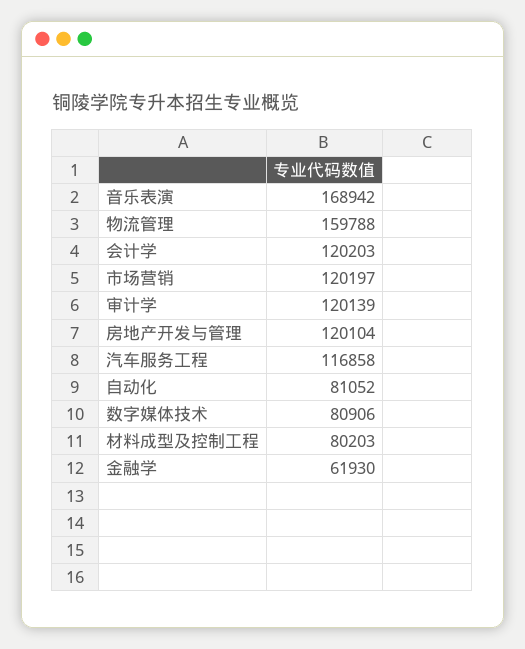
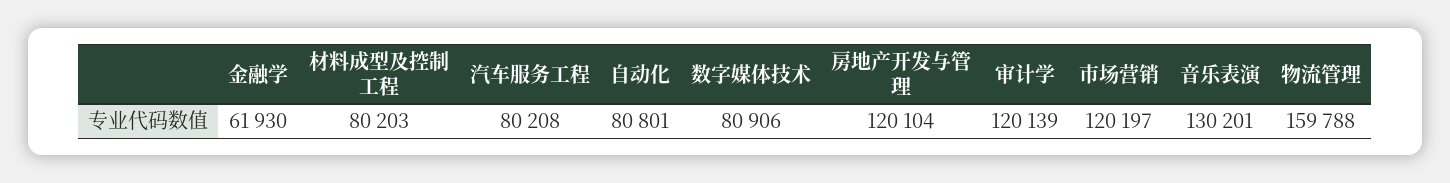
  {
-   "音乐表演": 168942,
+   "音乐表演": 130201,
    "物流管理": 159788,
-   "会计学": 120203,
    "市场营销": 120197,
    "审计学": 120139,
    "房地产开发与管理": 120104,
-   "汽车服务工程": 116858,
+   "汽车服务工程": 80208,
-   "自动化": 81052,
+   "自动化": 80801,
    "数字媒体技术": 80906,
    "材料成型及控制工程": 80203,
    "金融学": 61930
  }

